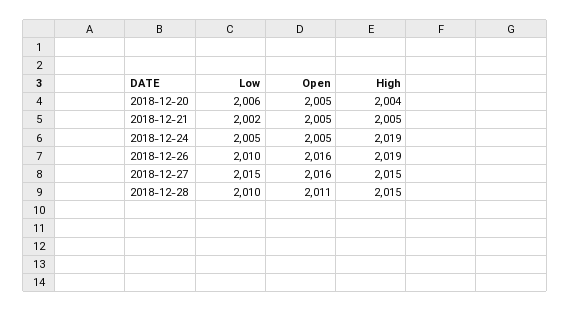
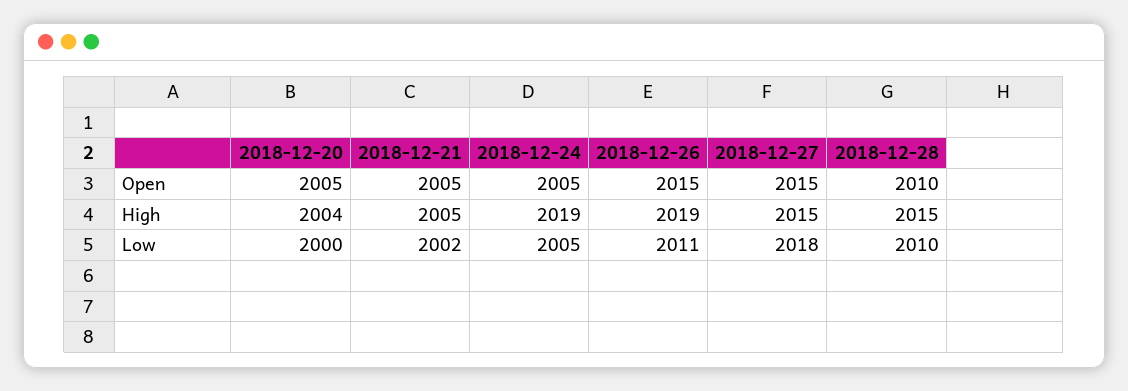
  {
    "Low": {
-     "2018-12-20": 2006,
+     "2018-12-20": 2000,
      "2018-12-21": 2002,
      "2018-12-24": 2005,
-     "2018-12-26": 2010,
+     "2018-12-26": 2011,
-     "2018-12-27": 2015,
+     "2018-12-27": 2018,
      "2018-12-28": 2010
    },
    "Open": {
      "2018-12-20": 2005,
      "2018-12-21": 2005,
      "2018-12-24": 2005,
-     "2018-12-26": 2016,
+     "2018-12-26": 2015,
-     "2018-12-27": 2016,
+     "2018-12-27": 2015,
-     "2018-12-28": 2011
+     "2018-12-28": 2010
    },
    "High": {
      "2018-12-20": 2004,
      "2018-12-21": 2005,
      "2018-12-24": 2019,
      "2018-12-26": 2019,
      "2018-12-27": 2015,
      "2018-12-28": 2015
    }
  }

